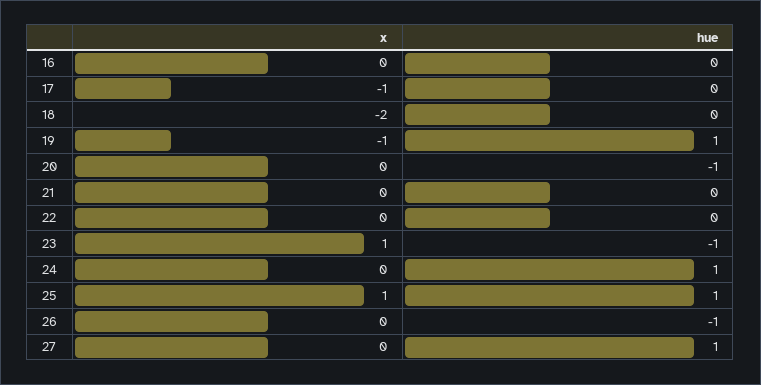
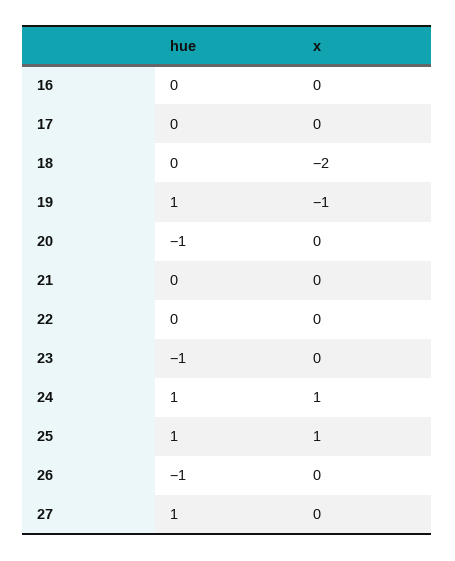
  {
    "x": {
      "16": 0,
-     "17": -1,
+     "17": 0,
      "18": -2,
      "19": -1,
      "20": 0,
      "21": 0,
      "22": 0,
-     "23": 1,
+     "23": 0,
-     "24": 0,
+     "24": 1,
      "25": 1,
      "26": 0,
      "27": 0
    },
    "hue": {
      "16": 0,
      "17": 0,
      "18": 0,
      "19": 1,
      "20": -1,
      "21": 0,
      "22": 0,
      "23": -1,
      "24": 1,
      "25": 1,
      "26": -1,
      "27": 1
    }
  }

